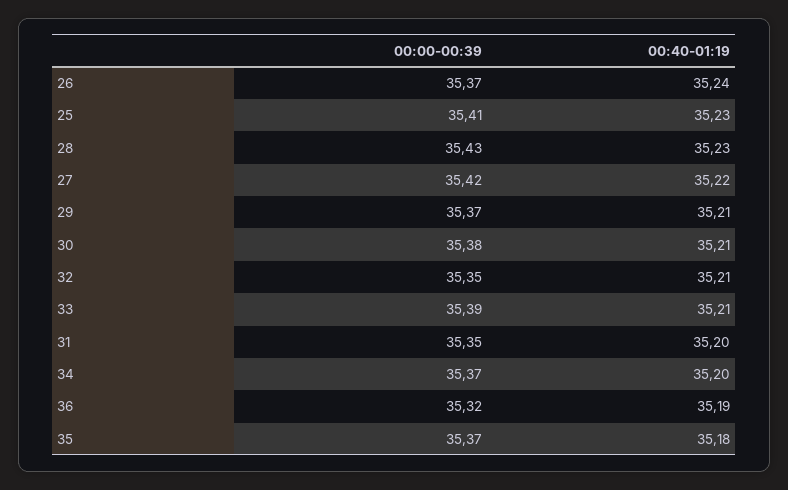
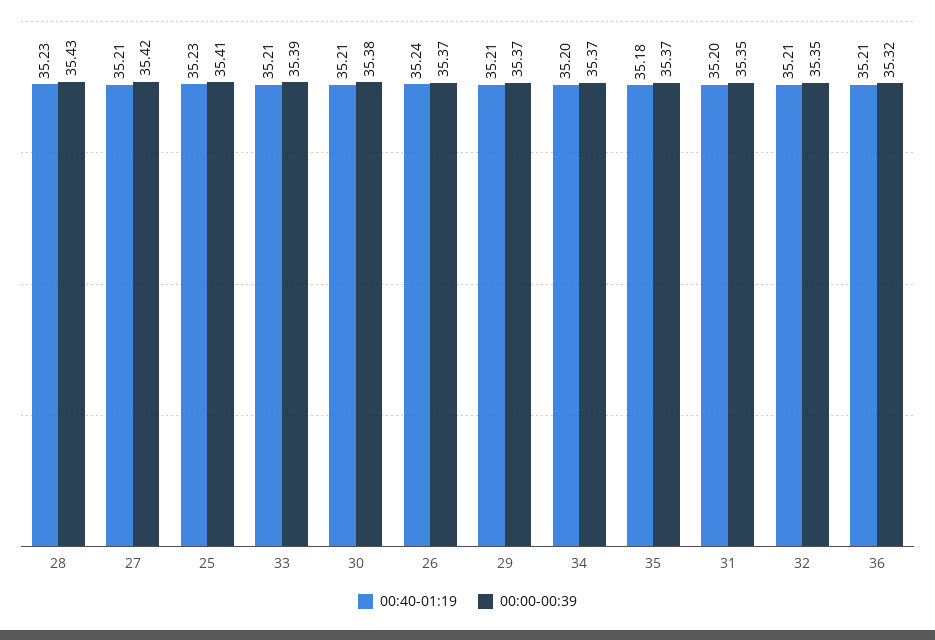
  {
    "00:00-00:39": {
      "26": 35.37,
      "25": 35.41,
      "28": 35.43,
      "27": 35.42,
      "29": 35.37,
      "30": 35.38,
      "32": 35.35,
      "33": 35.39,
      "31": 35.35,
      "34": 35.37,
      "36": 35.32,
      "35": 35.37
    },
    "00:40-01:19": {
      "26": 35.24,
      "25": 35.23,
      "28": 35.23,
-     "27": 35.22,
+     "27": 35.21,
      "29": 35.21,
      "30": 35.21,
      "32": 35.21,
      "33": 35.21,
      "31": 35.2,
      "34": 35.2,
-     "36": 35.19,
+     "36": 35.21,
      "35": 35.18
    }
  }

